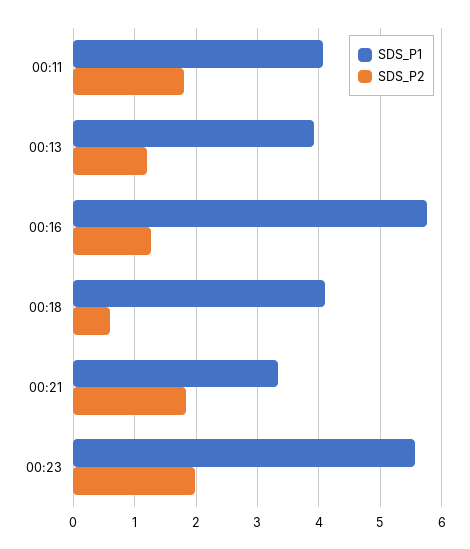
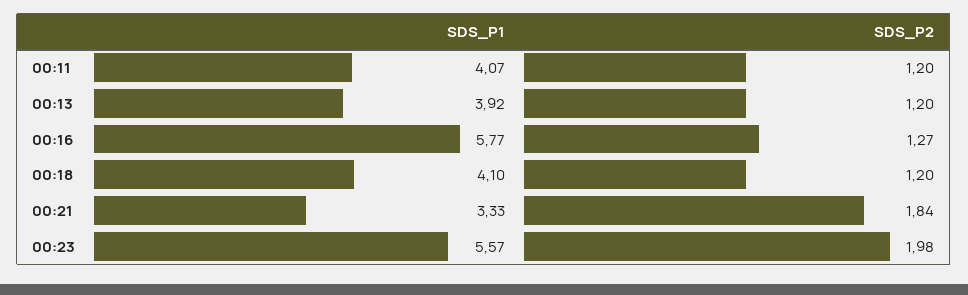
  {
    "SDS_P1": {
      "00:11": 4.07,
      "00:13": 3.92,
      "00:16": 5.77,
      "00:18": 4.1,
      "00:21": 3.33,
      "00:23": 5.57
    },
    "SDS_P2": {
-     "00:11": 1.8,
+     "00:11": 1.2,
      "00:13": 1.2,
      "00:16": 1.27,
-     "00:18": 0.6,
+     "00:18": 1.2,
      "00:21": 1.84,
      "00:23": 1.98
    }
  }

